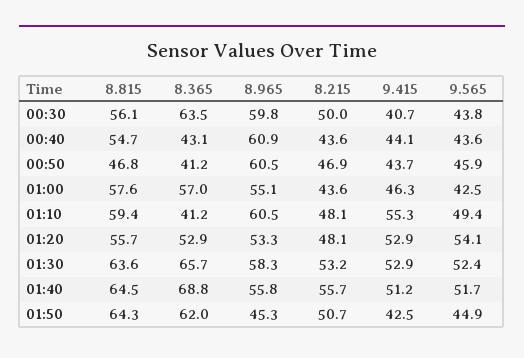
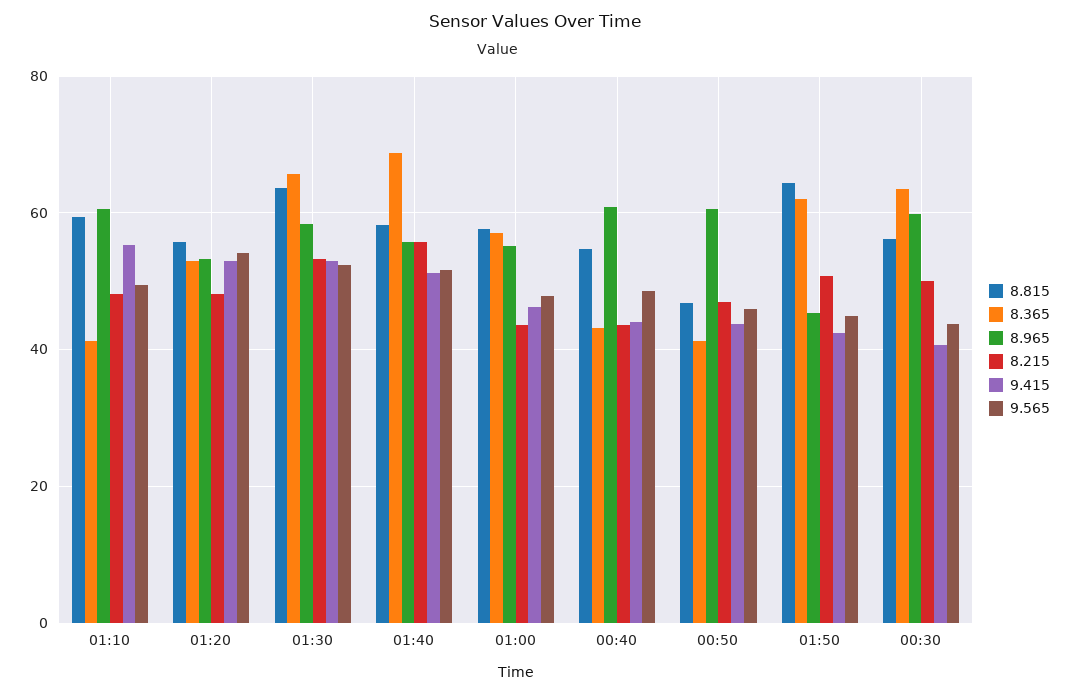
  {
    "8.815": {
      "00:30": 56.1,
      "00:40": 54.7,
      "00:50": 46.8,
      "01:00": 57.6,
      "01:10": 59.4,
      "01:20": 55.7,
      "01:30": 63.6,
-     "01:40": 64.5,
+     "01:40": 58,
      "01:50": 64.3
    },
    "8.365": {
      "00:30": 63.5,
      "00:40": 43.1,
      "00:50": 41.2,
      "01:00": 57,
      "01:10": 41.2,
      "01:20": 52.9,
      "01:30": 65.7,
      "01:40": 68.8,
      "01:50": 62
    },
    "8.965": {
      "00:30": 59.8,
      "00:40": 60.9,
      "00:50": 60.5,
      "01:00": 55.1,
      "01:10": 60.5,
      "01:20": 53.3,
      "01:30": 58.3,
      "01:40": 55.8,
      "01:50": 45.3
    },
    "8.215": {
      "00:30": 50,
      "00:40": 43.6,
      "00:50": 46.9,
      "01:00": 43.6,
      "01:10": 48.1,
      "01:20": 48.1,
      "01:30": 53.2,
      "01:40": 55.7,
      "01:50": 50.7
    },
    "9.415": {
      "00:30": 40.7,
      "00:40": 44.1,
      "00:50": 43.7,
      "01:00": 46.3,
      "01:10": 55.3,
      "01:20": 52.9,
      "01:30": 52.9,
      "01:40": 51.2,
      "01:50": 42.5
    },
    "9.565": {
      "00:30": 43.8,
-     "00:40": 43.6,
+     "00:40": 48,
      "00:50": 45.9,
-     "01:00": 42.5,
+     "01:00": 48,
      "01:10": 49.4,
      "01:20": 54.1,
      "01:30": 52.4,
      "01:40": 51.7,
      "01:50": 44.9
    }
  }

